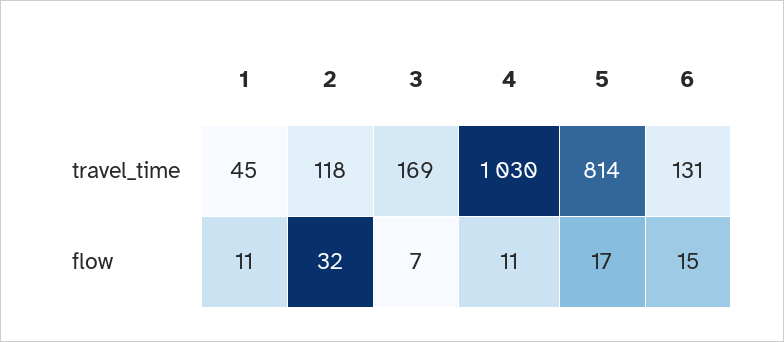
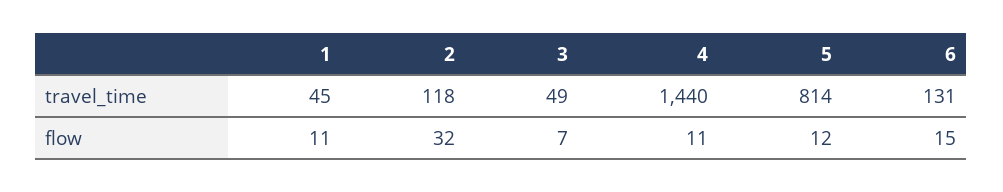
  {
    "1": {
      "travel_time": 45,
      "flow": 11
    },
    "2": {
      "travel_time": 118,
      "flow": 32
    },
    "3": {
-     "travel_time": 169,
+     "travel_time": 49,
      "flow": 7
    },
    "4": {
-     "travel_time": 1030,
+     "travel_time": 1440,
      "flow": 11
    },
    "5": {
      "travel_time": 814,
-     "flow": 17
+     "flow": 12
    },
    "6": {
      "travel_time": 131,
      "flow": 15
    }
  }

